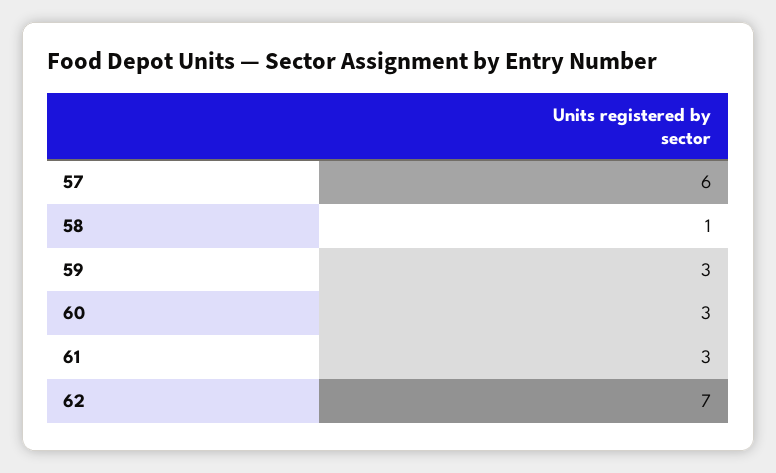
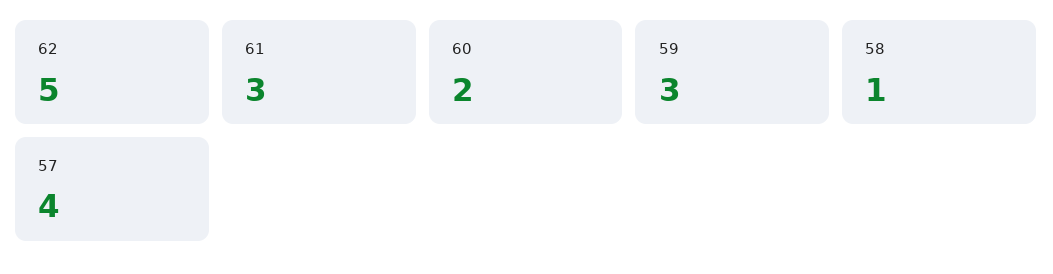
  {
-   "57": 6,
+   "57": 4,
    "58": 1,
    "59": 3,
-   "60": 3,
+   "60": 2,
    "61": 3,
-   "62": 7
+   "62": 5
  }

